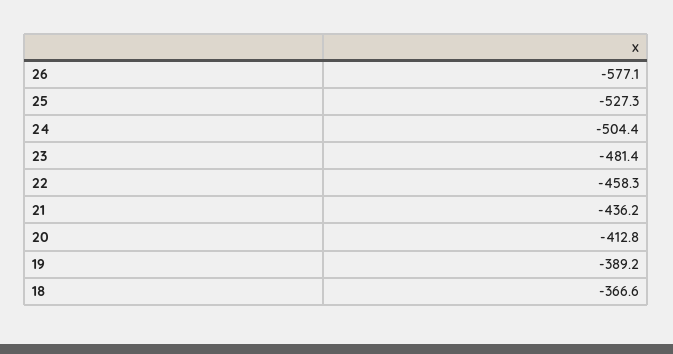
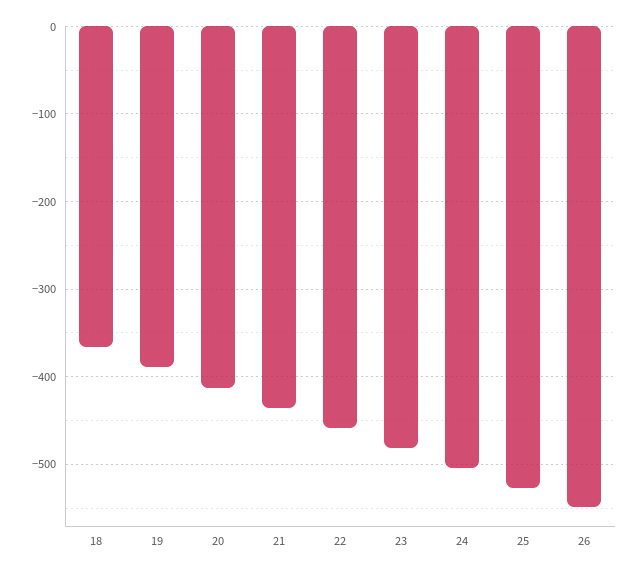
  {
-   "26": -577.1,
+   "26": -550,
    "25": -527.3,
    "24": -504.4,
    "23": -481.4,
    "22": -458.3,
    "21": -436.2,
    "20": -412.8,
    "19": -389.2,
    "18": -366.6
  }

